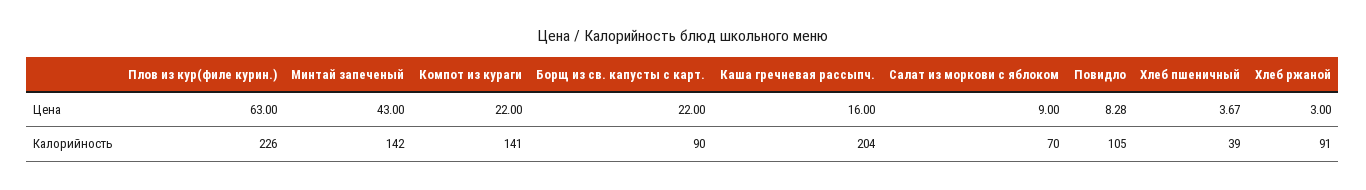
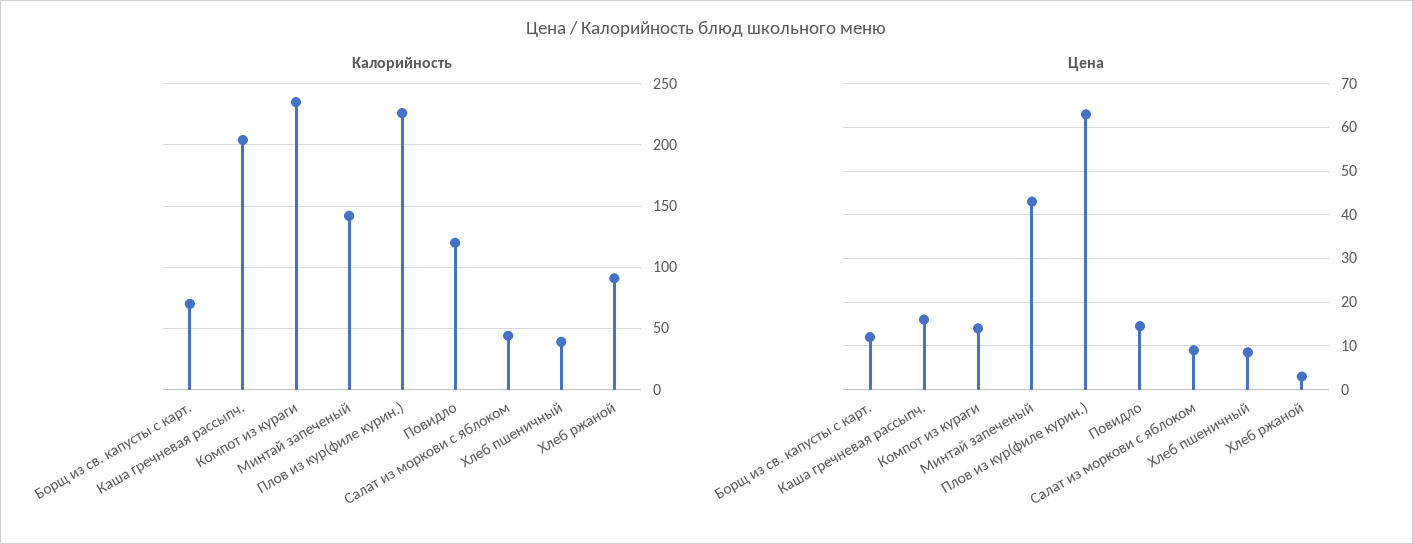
  {
    "Цена": {
      "Плов из кур(филе курин.)": 63,
      "Минтай запеченый": 43,
-     "Компот из кураги": 22,
+     "Компот из кураги": 14,
-     "Борщ из св. капусты с карт.": 22,
+     "Борщ из св. капусты с карт.": 12,
      "Каша гречневая рассыпч.": 16,
      "Салат из моркови с яблоком": 9,
-     "Повидло": 8.28,
+     "Повидло": 14,
-     "Хлеб пшеничный": 3.67,
+     "Хлеб пшеничный": 8,
      "Хлеб ржаной": 3
    },
    "Калорийность": {
      "Плов из кур(филе курин.)": 226,
      "Минтай запеченый": 142,
-     "Компот из кураги": 141,
+     "Компот из кураги": 235,
-     "Борщ из св. капусты с карт.": 90,
+     "Борщ из св. капусты с карт.": 70,
      "Каша гречневая рассыпч.": 204,
-     "Салат из моркови с яблоком": 70,
+     "Салат из моркови с яблоком": 45,
-     "Повидло": 105,
+     "Повидло": 120,
      "Хлеб пшеничный": 39,
      "Хлеб ржаной": 91
    }
  }

